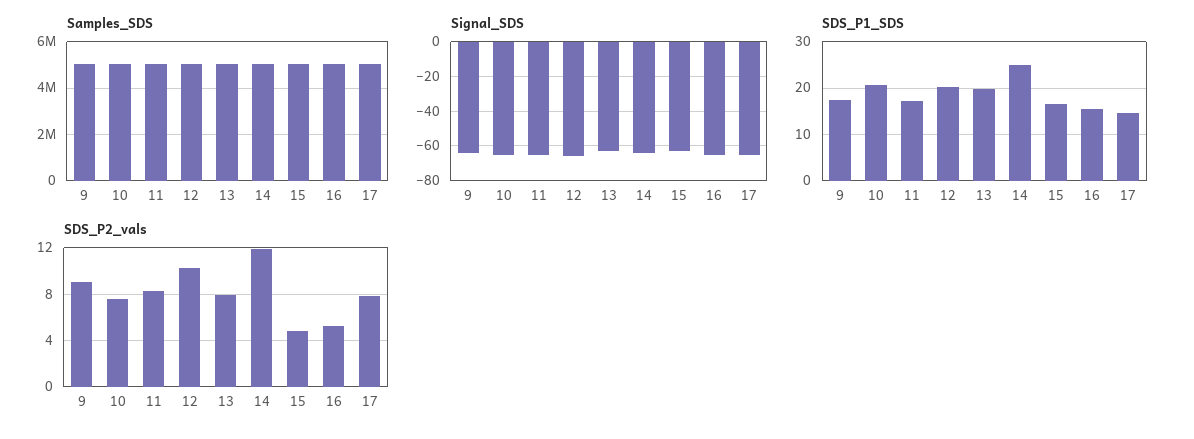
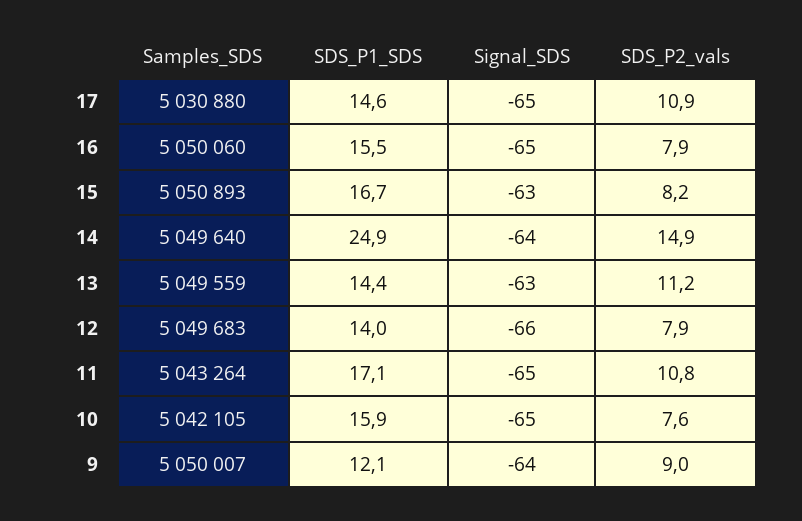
  {
    "Samples_SDS": {
      "9": 5050007,
      "10": 5042105,
      "11": 5043264,
      "12": 5049683,
      "13": 5049559,
      "14": 5049640,
      "15": 5050893,
      "16": 5050060,
      "17": 5030880
    },
    "Signal_SDS": {
      "9": -64,
      "10": -65,
      "11": -65,
      "12": -66,
      "13": -63,
      "14": -64,
      "15": -63,
      "16": -65,
      "17": -65
    },
    "SDS_P1_SDS": {
-     "9": 18,
+     "9": 12.1,
-     "10": 20,
+     "10": 15.9,
      "11": 17.1,
-     "12": 20,
+     "12": 14,
-     "13": 20,
+     "13": 14.4,
      "14": 24.9,
      "15": 16.7,
      "16": 15.5,
      "17": 14.6
    },
    "SDS_P2_vals": {
      "9": 9,
      "10": 7.6,
-     "11": 8,
+     "11": 10.8,
-     "12": 10,
+     "12": 7.9,
-     "13": 8,
+     "13": 11.2,
-     "14": 12,
+     "14": 14.9,
-     "15": 5,
+     "15": 8.2,
-     "16": 5,
+     "16": 7.9,
-     "17": 8
+     "17": 10.9
    }
  }

